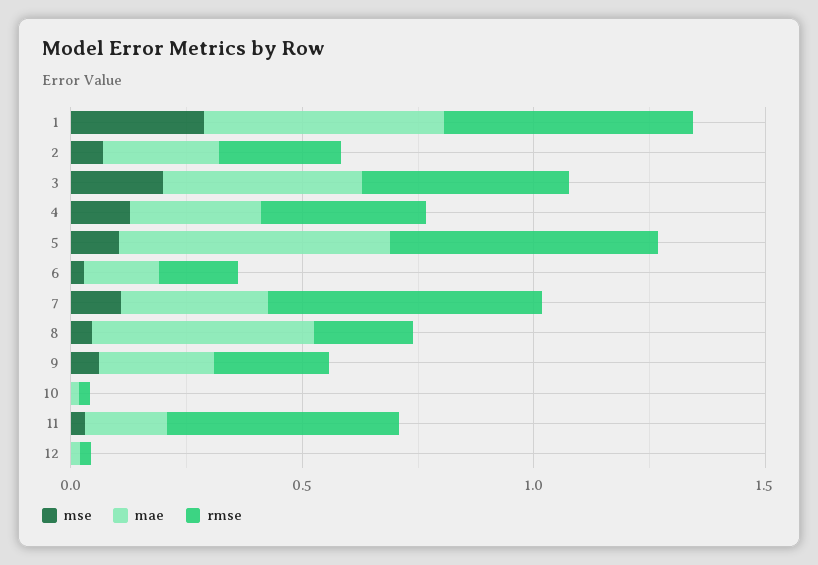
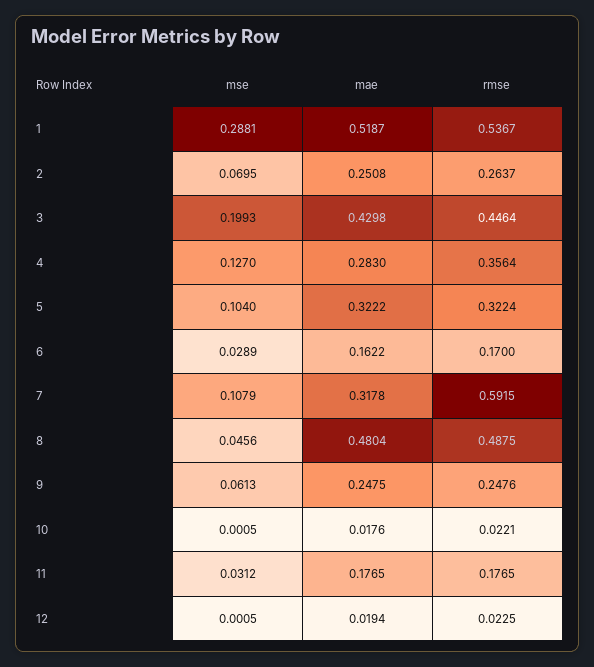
  {
    "mse": {
      "1": 0.2881,
      "2": 0.0695,
      "3": 0.1993,
      "4": 0.127,
      "5": 0.104,
      "6": 0.0289,
      "7": 0.1079,
      "8": 0.0456,
      "9": 0.0613,
      "10": 0.0005,
      "11": 0.0312,
      "12": 0.0005
    },
    "mae": {
      "1": 0.5187,
      "2": 0.2508,
      "3": 0.4298,
      "4": 0.283,
-     "5": 0.6,
+     "5": 0.3222,
      "6": 0.1622,
      "7": 0.3178,
      "8": 0.4804,
      "9": 0.2475,
      "10": 0.0176,
      "11": 0.1765,
      "12": 0.0194
    },
    "rmse": {
      "1": 0.5367,
      "2": 0.2637,
      "3": 0.4464,
      "4": 0.3564,
-     "5": 0.6,
+     "5": 0.3224,
      "6": 0.17,
      "7": 0.5915,
-     "8": 0.2,
+     "8": 0.4875,
      "9": 0.2476,
      "10": 0.0221,
-     "11": 0.5,
+     "11": 0.1765,
      "12": 0.0225
    }
  }

